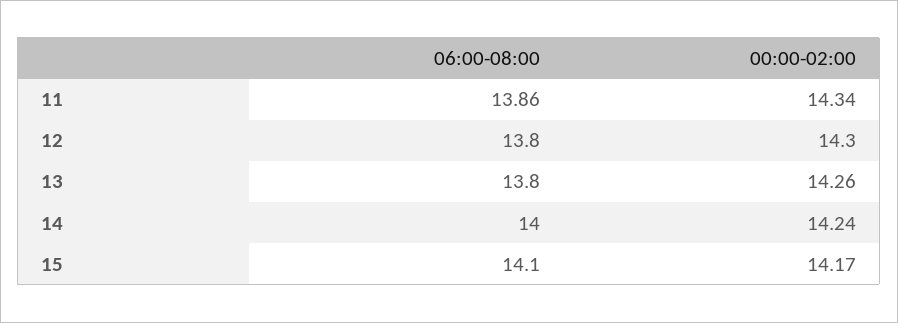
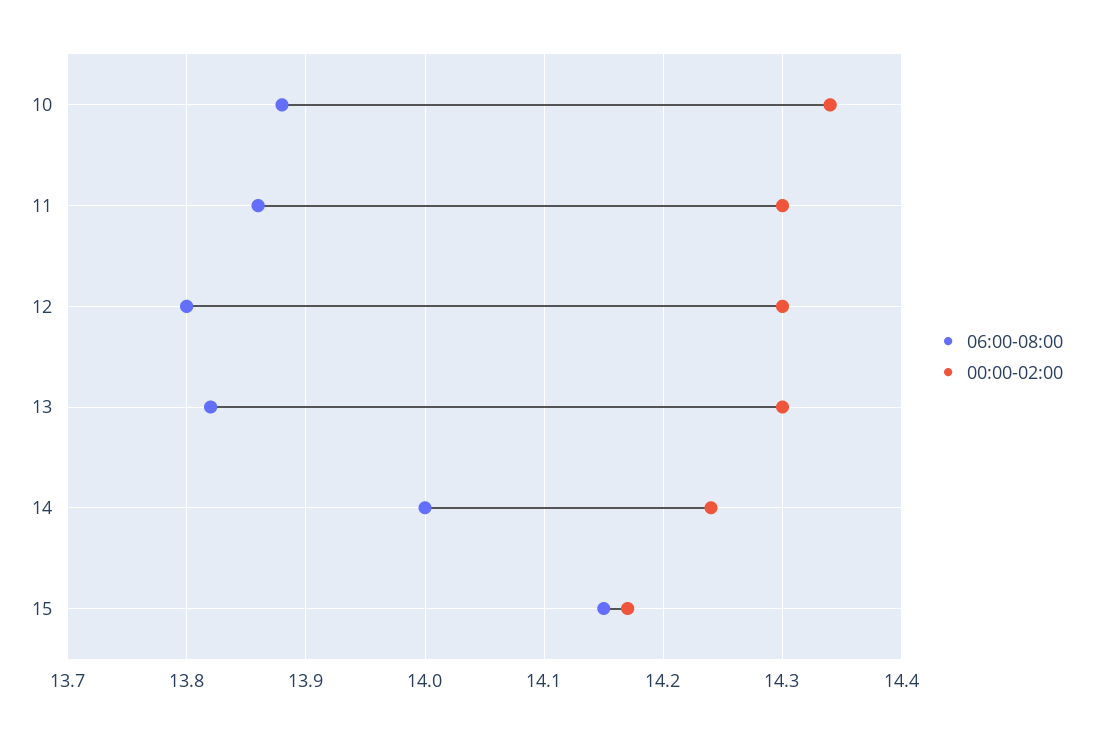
  {
    "06:00-08:00": {
      "11": 13.86,
      "12": 13.8,
-     "13": 13.8,
+     "13": 13.82,
      "14": 14,
-     "15": 14.1
+     "15": 14.15,
+     "10": 13.88
    },
    "00:00-02:00": {
-     "11": 14.34,
+     "11": 14.3,
      "12": 14.3,
-     "13": 14.26,
+     "13": 14.3,
      "14": 14.24,
-     "15": 14.17
+     "15": 14.17,
+     "10": 14.34
    }
  }

